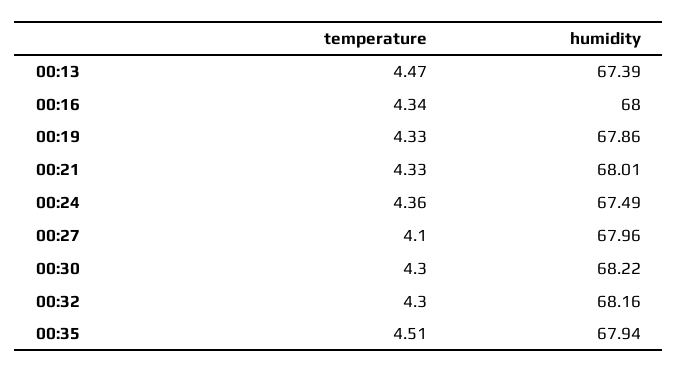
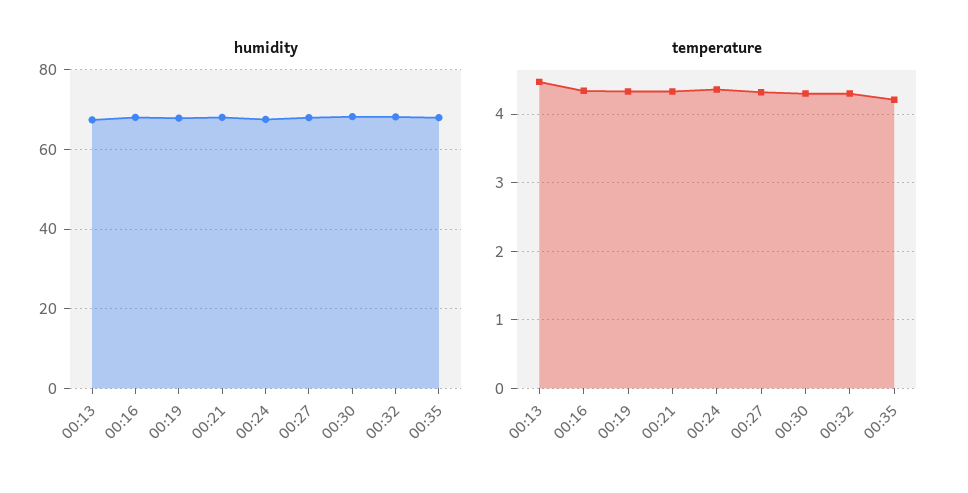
  {
    "temperature": {
      "00:13": 4.47,
      "00:16": 4.34,
      "00:19": 4.33,
      "00:21": 4.33,
      "00:24": 4.36,
-     "00:27": 4.1,
+     "00:27": 4.3,
      "00:30": 4.3,
      "00:32": 4.3,
-     "00:35": 4.51
+     "00:35": 4.2
    },
    "humidity": {
      "00:13": 67.39,
      "00:16": 68,
      "00:19": 67.86,
      "00:21": 68.01,
      "00:24": 67.49,
      "00:27": 67.96,
      "00:30": 68.22,
      "00:32": 68.16,
      "00:35": 67.94
    }
  }

